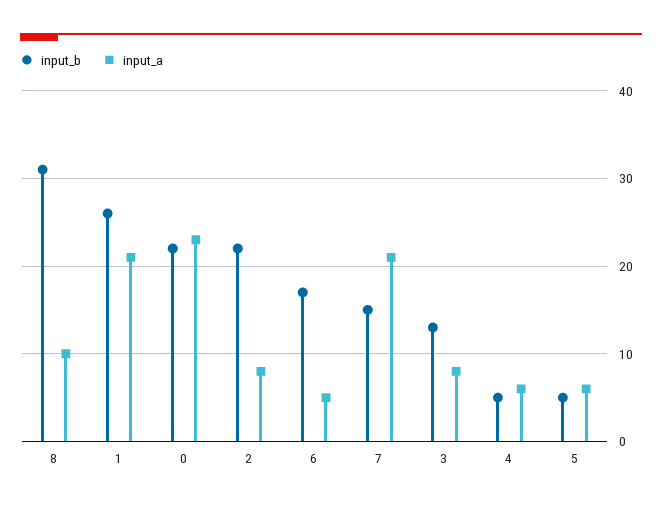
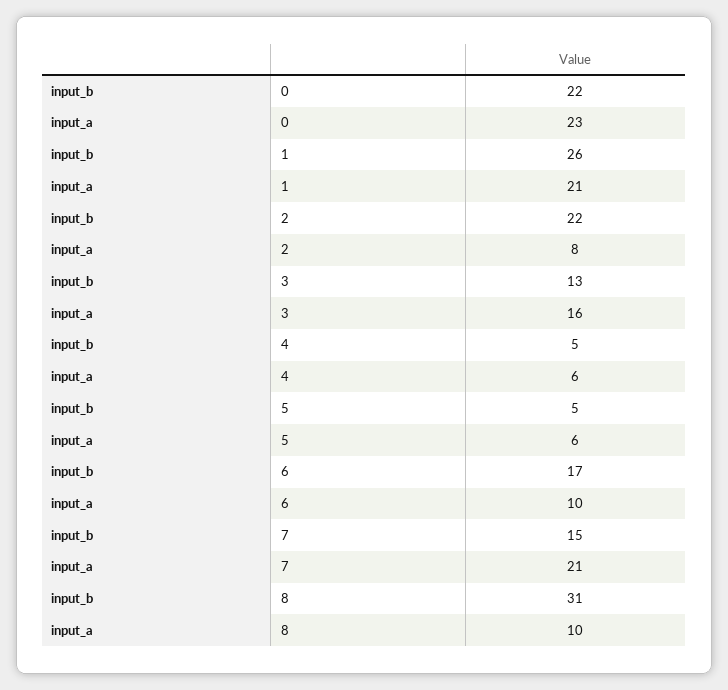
  {
    "input_b": {
      "8": 31,
      "1": 26,
      "0": 22,
      "2": 22,
      "6": 17,
      "7": 15,
      "3": 13,
      "4": 5,
      "5": 5
    },
    "input_a": {
      "8": 10,
      "1": 21,
      "0": 23,
      "2": 8,
-     "6": 5,
+     "6": 10,
      "7": 21,
-     "3": 8,
+     "3": 16,
      "4": 6,
      "5": 6
    }
  }

